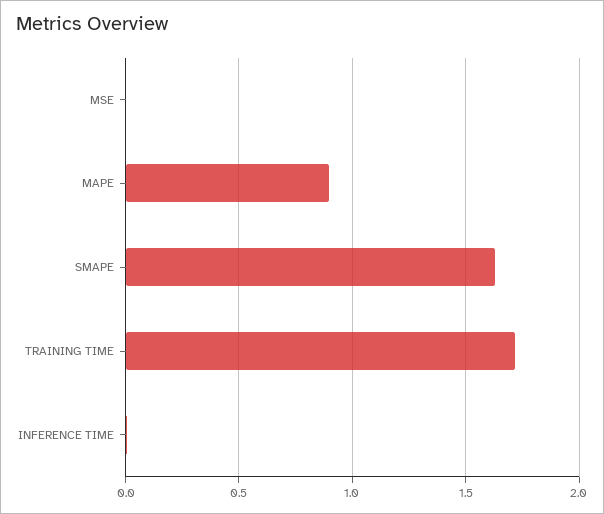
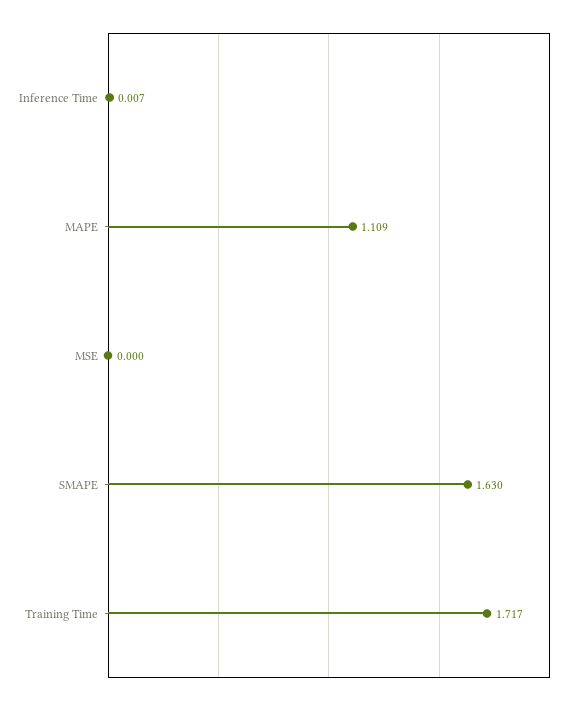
  {
    "MSE": 0,
-   "MAPE": 0.9,
+   "MAPE": 1.109,
    "SMAPE": 1.63,
    "TRAINING TIME": 1.717,
    "INFERENCE TIME": 0.007
  }

